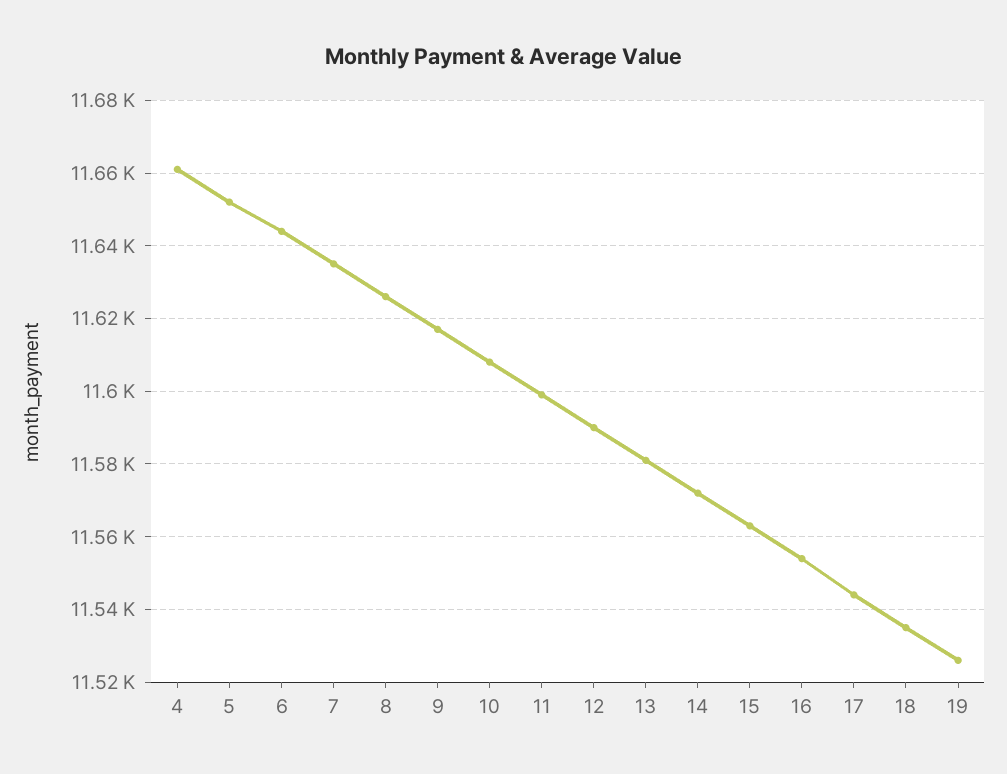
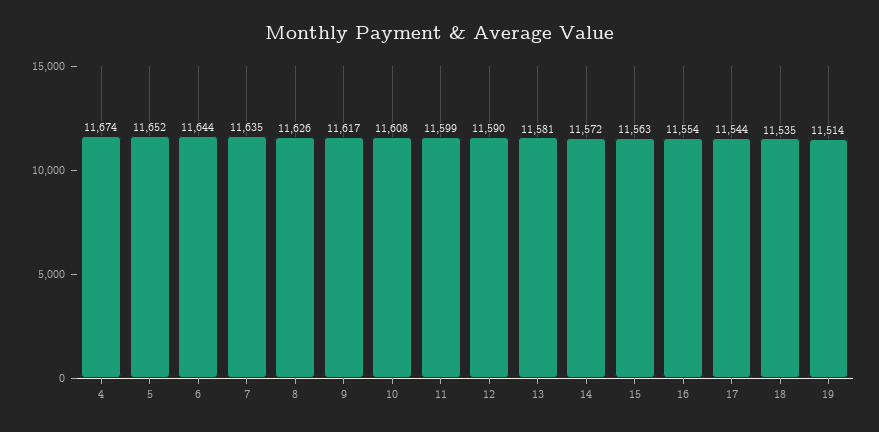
  {
-   "4": 11660,
+   "4": 11674,
    "5": 11652,
    "6": 11644,
    "7": 11635,
    "8": 11626,
    "9": 11617,
    "10": 11608,
    "11": 11599,
    "12": 11590,
    "13": 11581,
    "14": 11572,
    "15": 11563,
    "16": 11554,
    "17": 11544,
    "18": 11535,
-   "19": 11525
+   "19": 11514
  }

